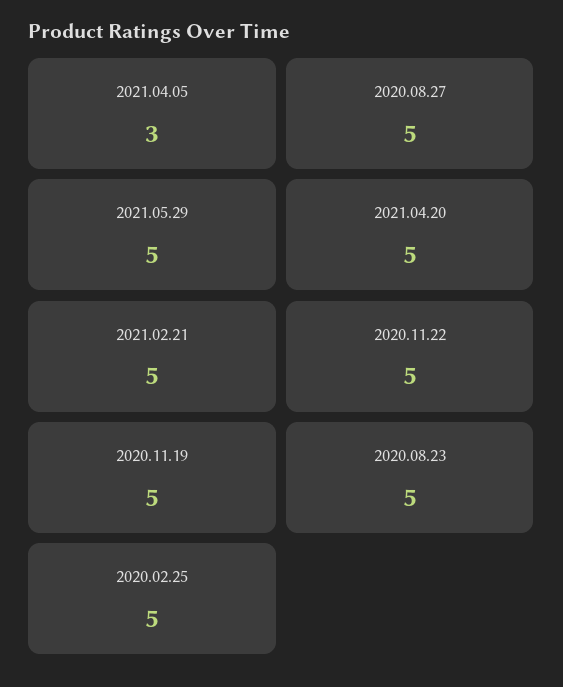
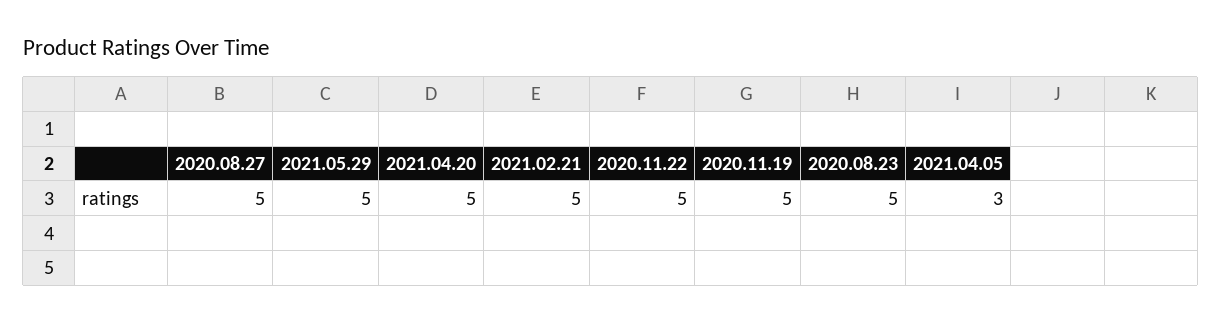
  {
    "2021.04.05": 3,
    "2020.08.27": 5,
    "2021.05.29": 5,
    "2021.04.20": 5,
    "2021.02.21": 5,
    "2020.11.22": 5,
    "2020.11.19": 5,
-   "2020.08.23": 5,
+   "2020.08.23": 5
-   "2020.02.25": 5
  }

